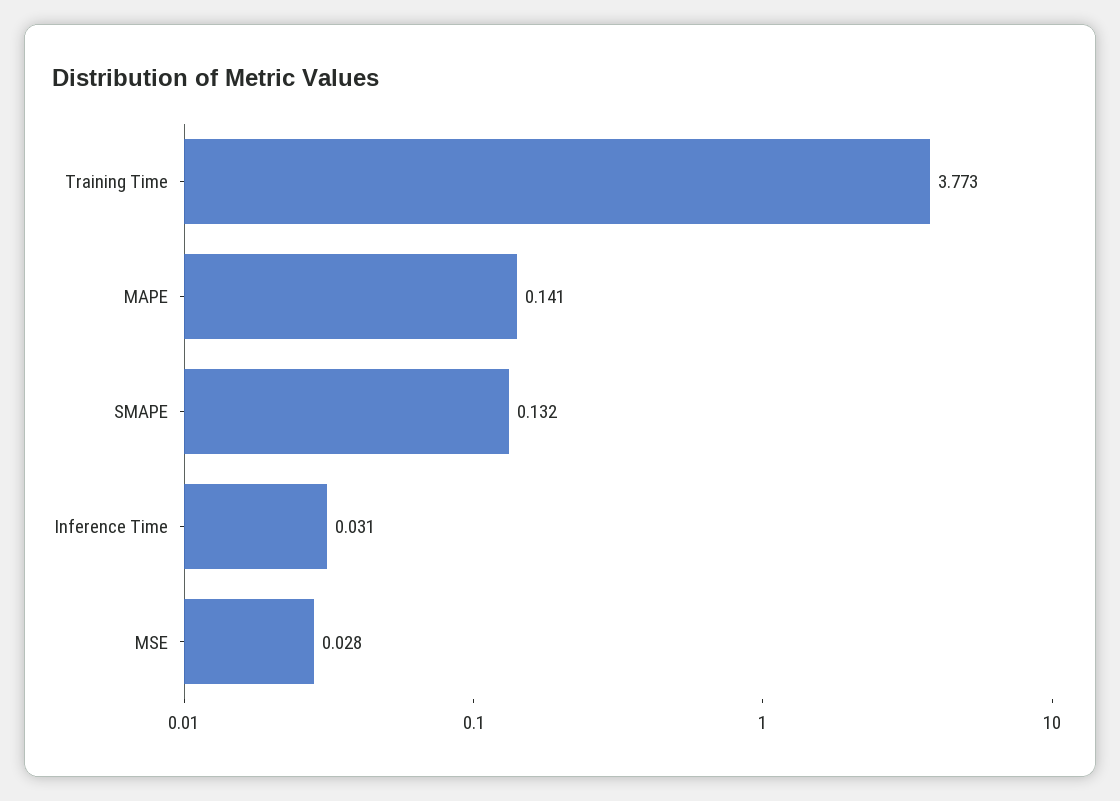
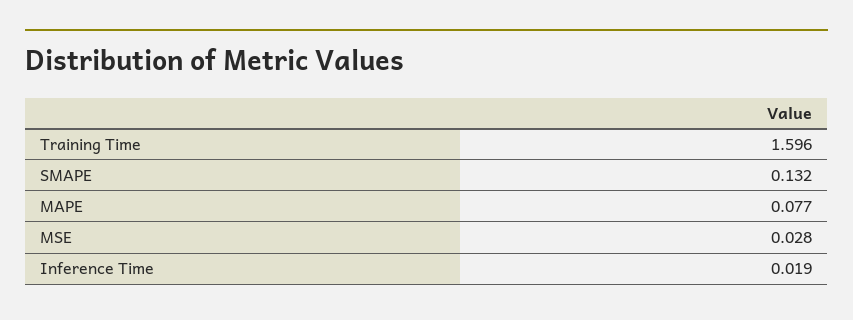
  {
-   "Training Time": 3.773,
+   "Training Time": 1.596,
-   "MAPE": 0.141,
+   "MAPE": 0.077,
    "SMAPE": 0.132,
-   "Inference Time": 0.031,
+   "Inference Time": 0.019,
    "MSE": 0.028
  }

